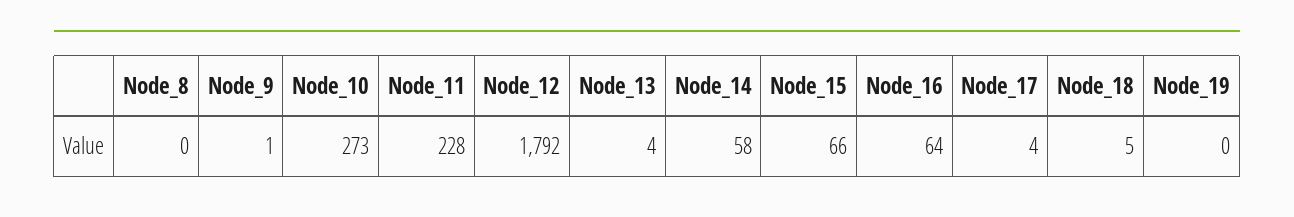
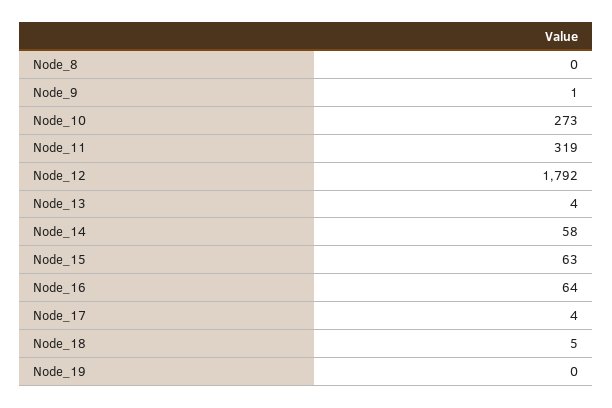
  {
    "Node_8": 0,
    "Node_9": 1,
    "Node_10": 273,
-   "Node_11": 228,
+   "Node_11": 319,
    "Node_12": 1792,
    "Node_13": 4,
    "Node_14": 58,
-   "Node_15": 66,
+   "Node_15": 63,
    "Node_16": 64,
    "Node_17": 4,
    "Node_18": 5,
    "Node_19": 0
  }

